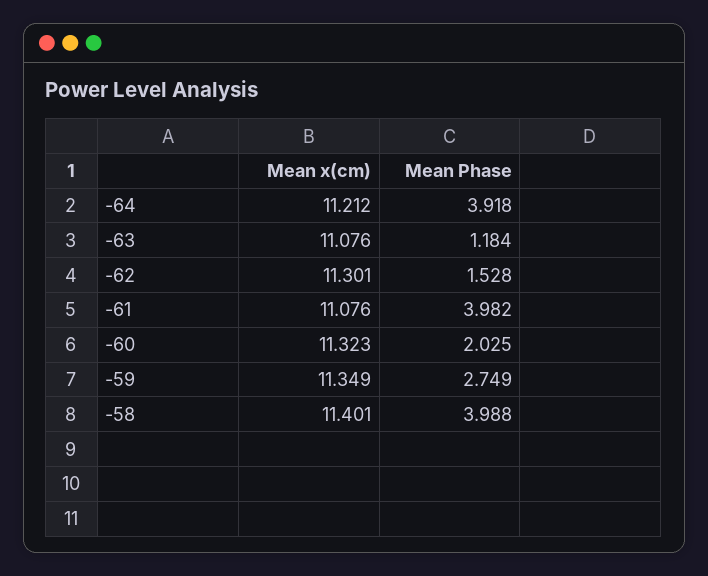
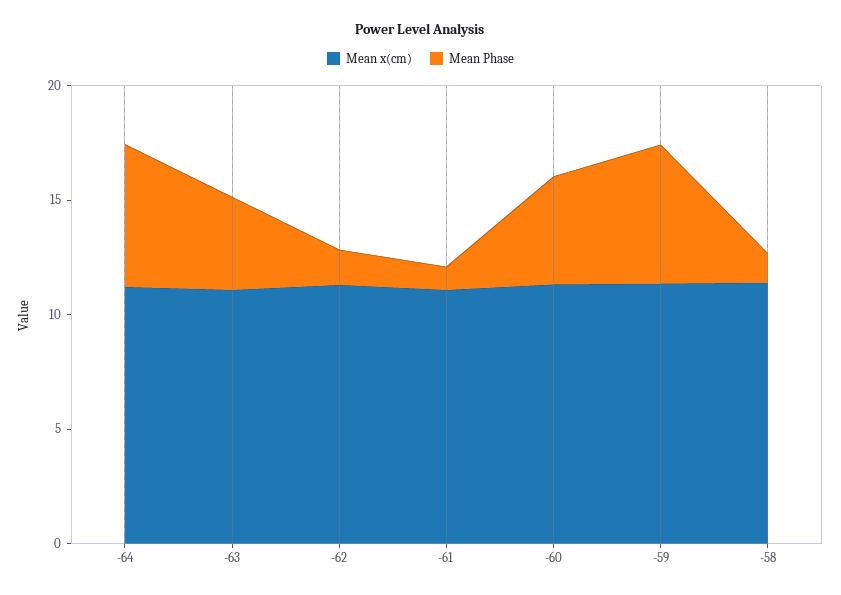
  {
    "Mean x(cm)": {
      "-64": 11.212,
      "-63": 11.076,
      "-62": 11.301,
      "-61": 11.076,
      "-60": 11.323,
      "-59": 11.349,
      "-58": 11.401
    },
    "Mean Phase": {
-     "-64": 3.918,
+     "-64": 6,
-     "-63": 1.184,
+     "-63": 4,
      "-62": 1.528,
-     "-61": 3.982,
+     "-61": 1,
-     "-60": 2.025,
+     "-60": 5,
-     "-59": 2.749,
+     "-59": 6,
-     "-58": 3.988
+     "-58": 1
    }
  }

